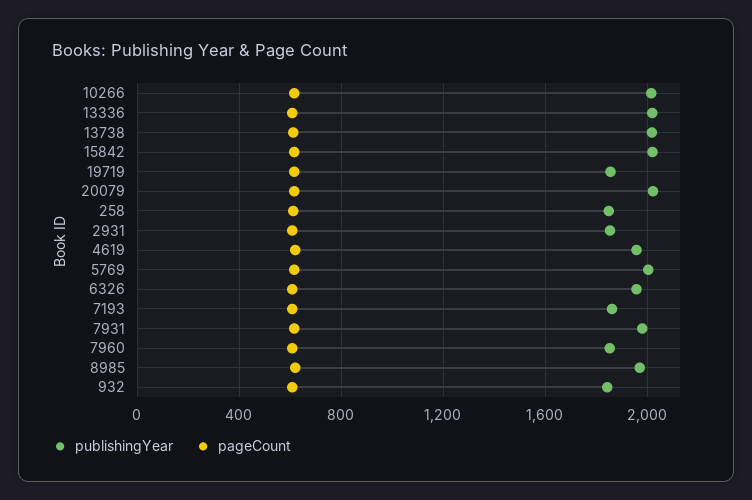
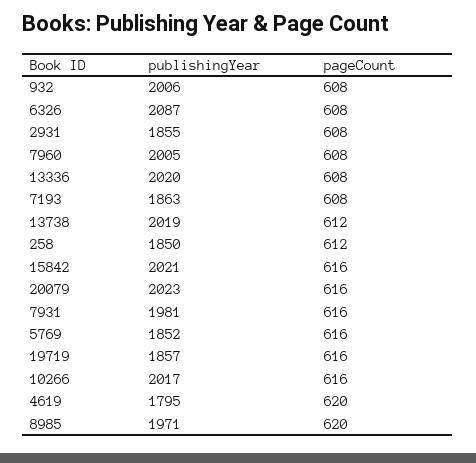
  {
    "publishingYear": {
      "10266": 2017,
      "13336": 2020,
      "13738": 2019,
      "15842": 2021,
      "19719": 1857,
      "20079": 2023,
      "258": 1850,
      "2931": 1855,
-     "4619": 1950,
+     "4619": 1795,
-     "5769": 2000,
+     "5769": 1852,
-     "6326": 1950,
+     "6326": 2087,
      "7193": 1863,
      "7931": 1981,
-     "7960": 1850,
+     "7960": 2005,
      "8985": 1971,
-     "932": 1850
+     "932": 2006
    },
    "pageCount": {
      "10266": 616,
      "13336": 608,
      "13738": 612,
      "15842": 616,
      "19719": 616,
      "20079": 616,
      "258": 612,
      "2931": 608,
      "4619": 620,
      "5769": 616,
      "6326": 608,
      "7193": 608,
      "7931": 616,
      "7960": 608,
      "8985": 620,
      "932": 608
    }
  }

